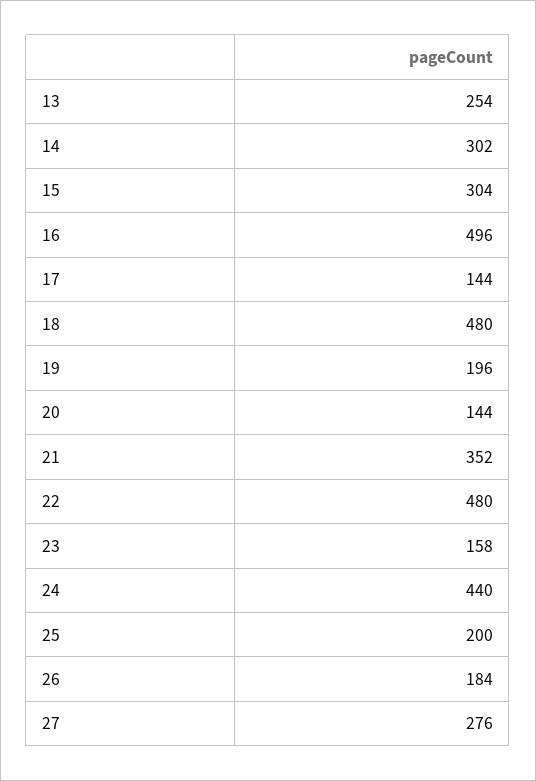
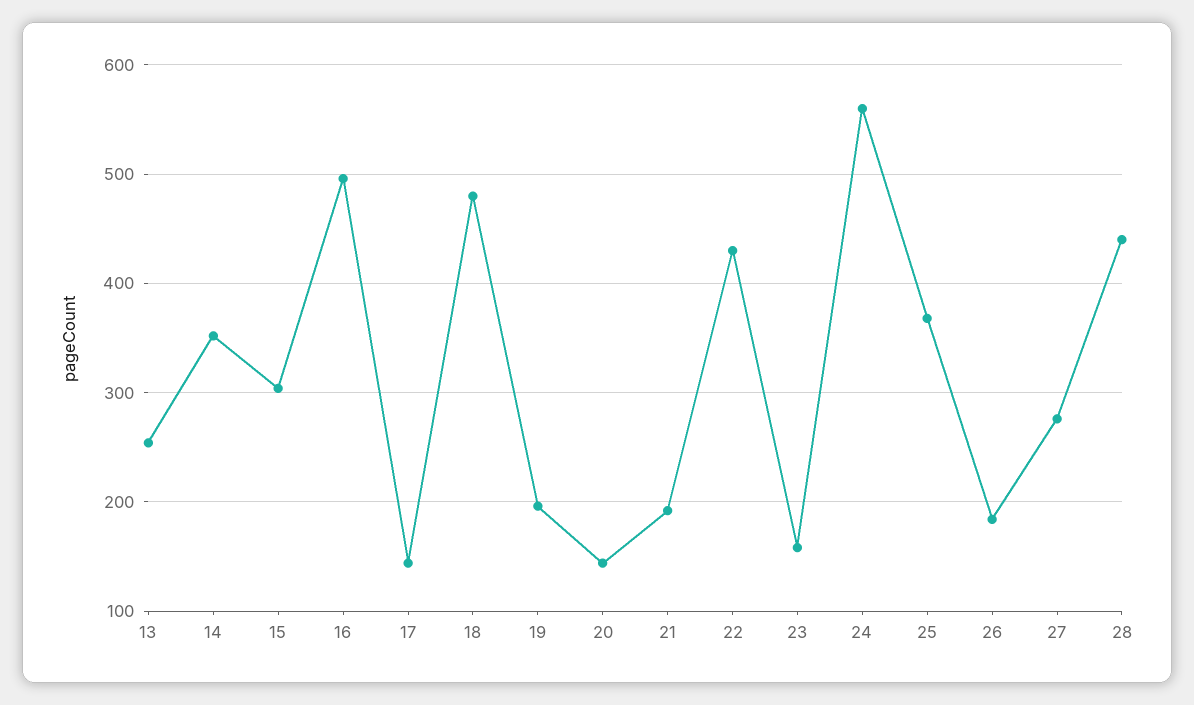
  {
    "13": 254,
-   "14": 302,
+   "14": 350,
    "15": 304,
    "16": 496,
    "17": 144,
    "18": 480,
    "19": 196,
    "20": 144,
-   "21": 352,
+   "21": 190,
-   "22": 480,
+   "22": 430,
    "23": 158,
-   "24": 440,
+   "24": 560,
-   "25": 200,
+   "25": 370,
    "26": 184,
-   "27": 276
+   "27": 276,
+   "28": 440
  }

